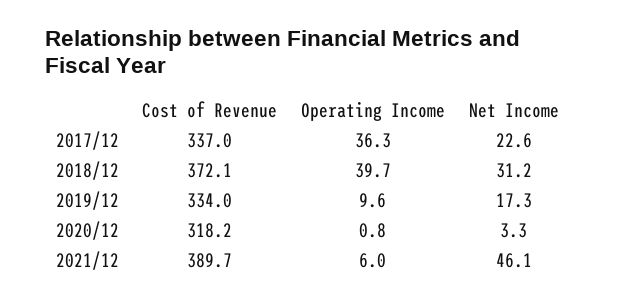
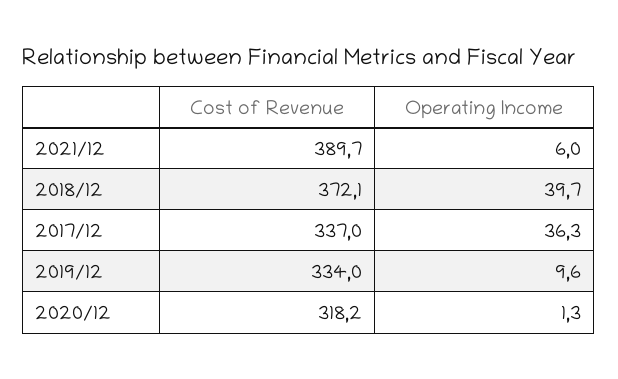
  {
    "Cost of Revenue": {
      "2017/12": 337,
      "2018/12": 372.1,
      "2019/12": 334,
      "2020/12": 318.2,
      "2021/12": 389.7
    },
    "Operating Income": {
      "2017/12": 36.3,
      "2018/12": 39.7,
      "2019/12": 9.6,
-     "2020/12": 0.8,
+     "2020/12": 1.3,
      "2021/12": 6
-   },
+   }
-   "Net Income": {
-     "2017/12": 22.6,
-     "2018/12": 31.2,
-     "2019/12": 17.3,
-     "2020/12": 3.3,
-     "2021/12": 46.1
-   }
  }

